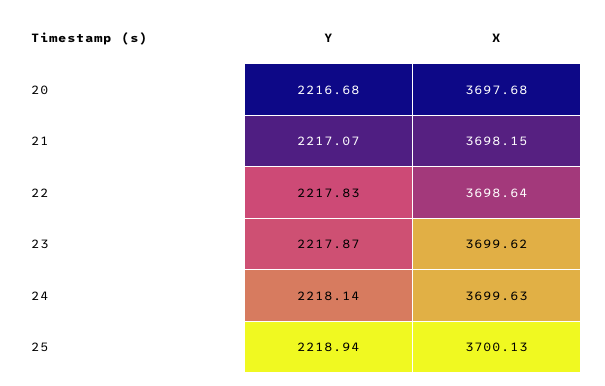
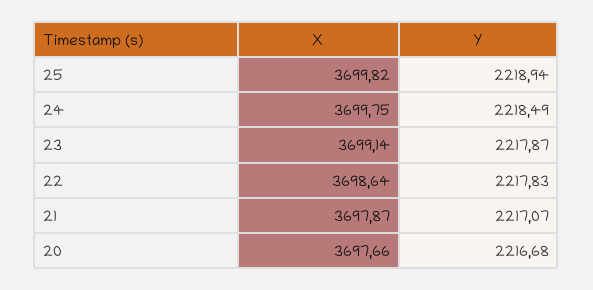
  {
    "Y": {
      "20": 2216.68,
      "21": 2217.07,
      "22": 2217.83,
      "23": 2217.87,
-     "24": 2218.14,
+     "24": 2218.49,
      "25": 2218.94
    },
    "X": {
-     "20": 3697.68,
+     "20": 3697.66,
-     "21": 3698.15,
+     "21": 3697.87,
      "22": 3698.64,
-     "23": 3699.62,
+     "23": 3699.14,
-     "24": 3699.63,
+     "24": 3699.75,
-     "25": 3700.13
+     "25": 3699.82
    }
  }

